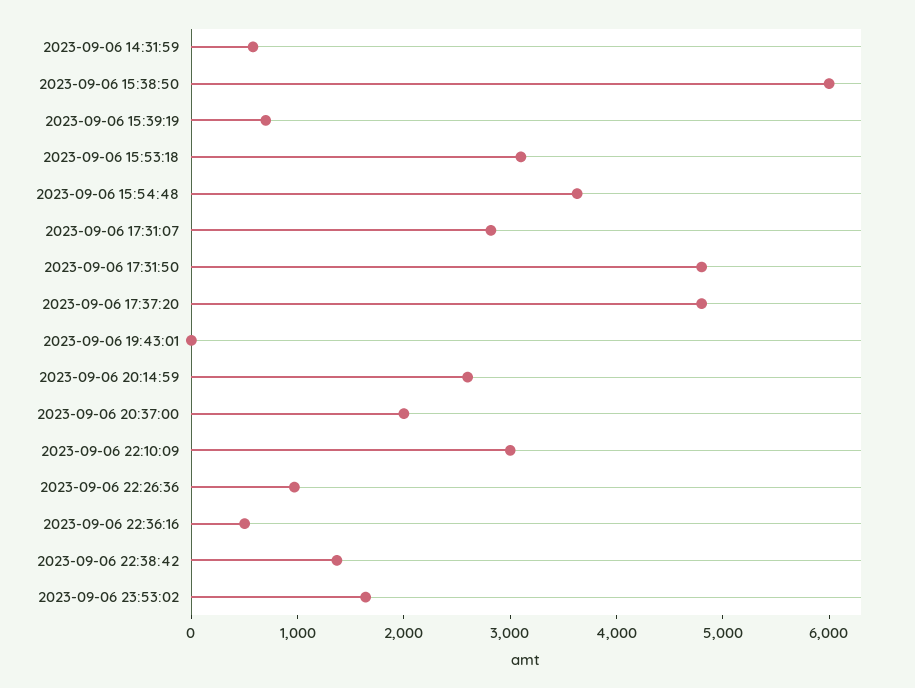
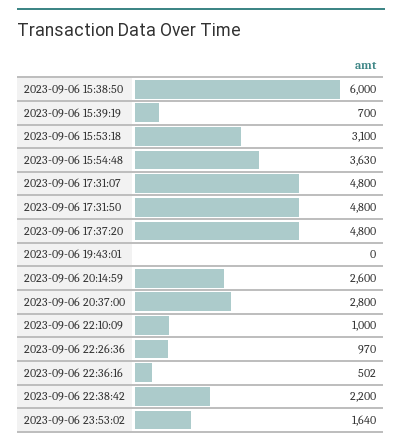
  {
-   "2023-09-06 14:31:59": 600,
    "2023-09-06 15:38:50": 6000,
    "2023-09-06 15:39:19": 700,
    "2023-09-06 15:53:18": 3100,
    "2023-09-06 15:54:48": 3630,
-   "2023-09-06 17:31:07": 2800,
+   "2023-09-06 17:31:07": 4800,
    "2023-09-06 17:31:50": 4800,
    "2023-09-06 17:37:20": 4800,
    "2023-09-06 19:43:01": 0,
    "2023-09-06 20:14:59": 2600,
-   "2023-09-06 20:37:00": 2000,
+   "2023-09-06 20:37:00": 2800,
-   "2023-09-06 22:10:09": 3000,
+   "2023-09-06 22:10:09": 1000,
    "2023-09-06 22:26:36": 970,
    "2023-09-06 22:36:16": 502,
-   "2023-09-06 22:38:42": 1400,
+   "2023-09-06 22:38:42": 2200,
    "2023-09-06 23:53:02": 1640
  }

